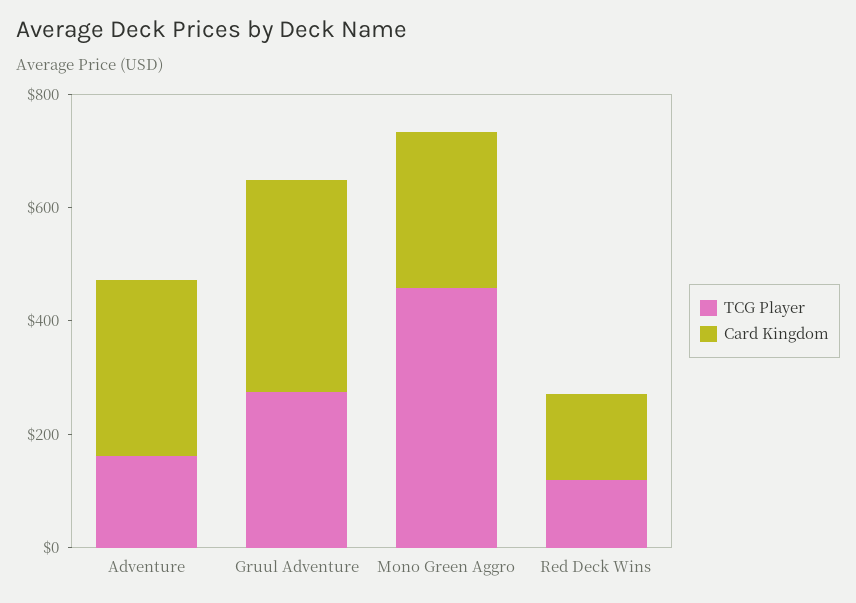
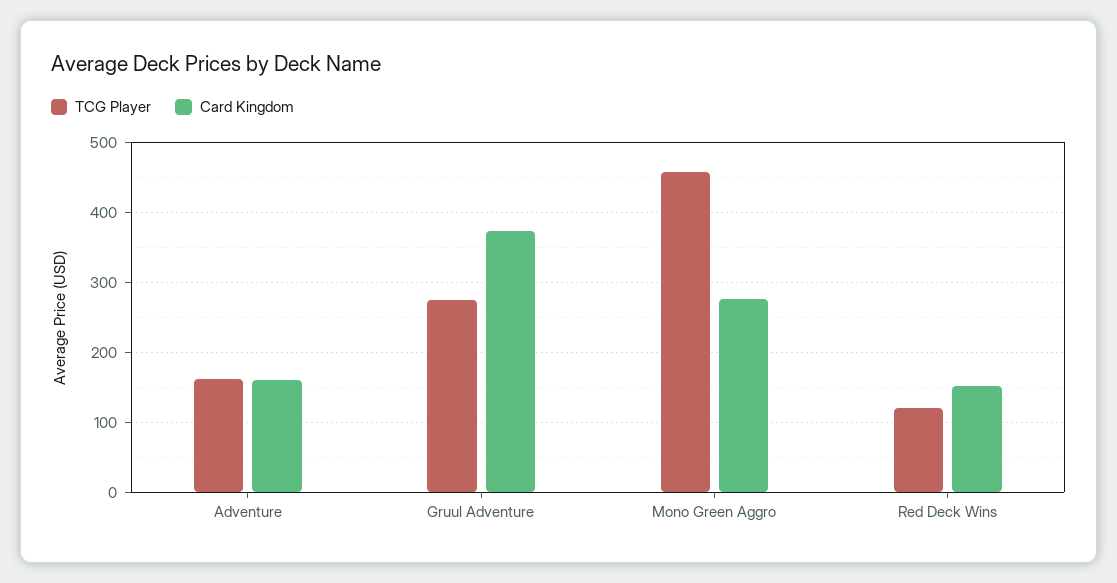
  {
    "TCG Player": {
      "Adventure": 160,
      "Gruul Adventure": 280,
      "Mono Green Aggro": 460,
      "Red Deck Wins": 120
    },
    "Card Kingdom": {
-     "Adventure": 300,
+     "Adventure": 160,
      "Gruul Adventure": 370,
      "Mono Green Aggro": 280,
      "Red Deck Wins": 150
    }
  }

